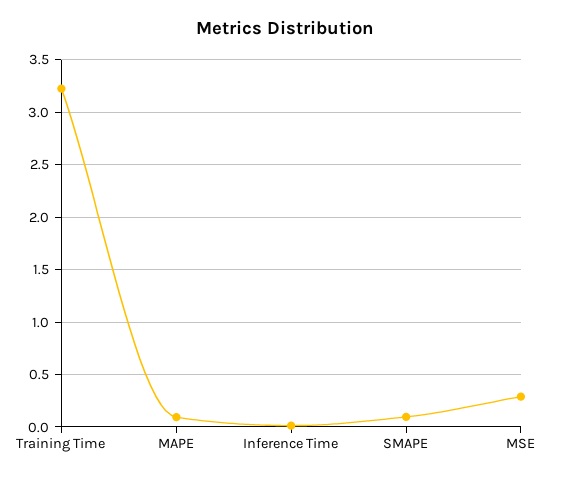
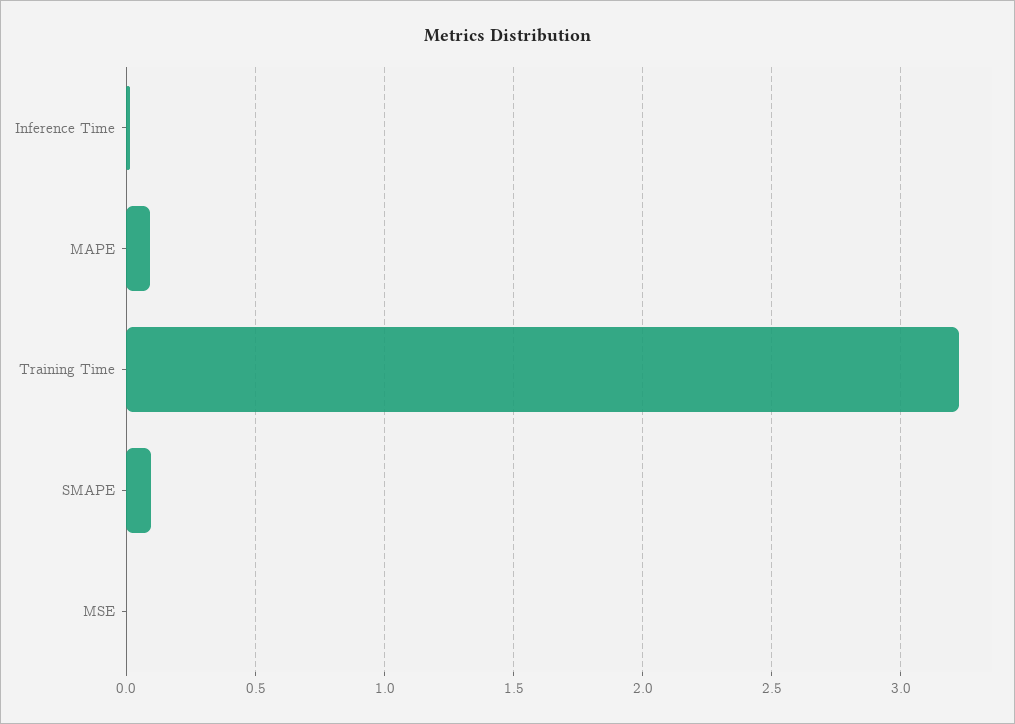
  {
    "Training Time": 3.25,
    "MAPE": 0.1,
    "Inference Time": 0,
    "SMAPE": 0.1,
-   "MSE": 0.3
+   "MSE": 0
  }

